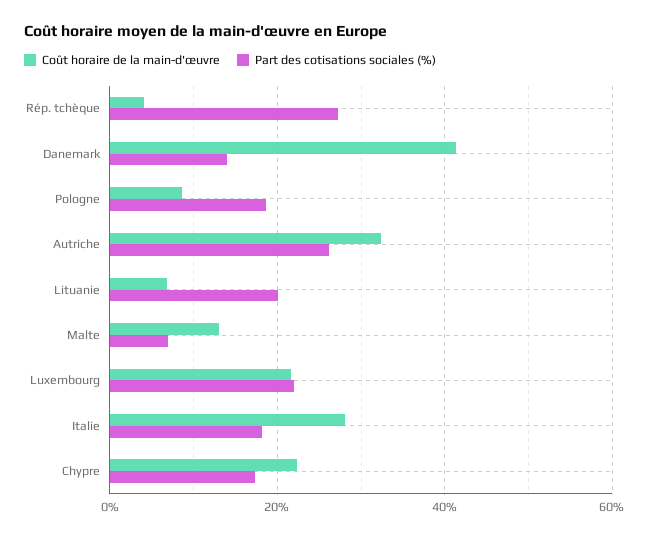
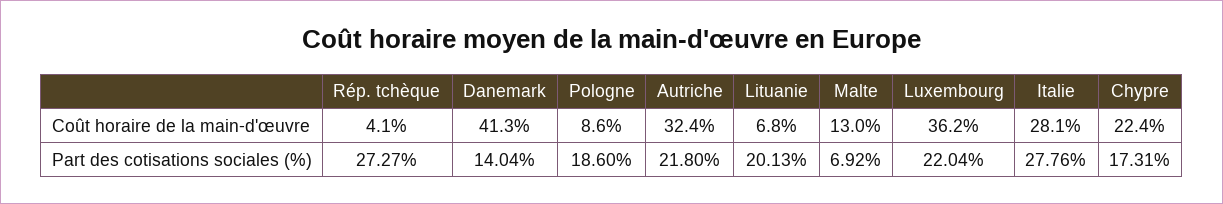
  {
    "Coût horaire de la main-d'œuvre": {
      "Rép. tchèque": 4.1,
      "Danemark": 41.3,
      "Pologne": 8.6,
      "Autriche": 32.4,
      "Lituanie": 6.8,
      "Malte": 13,
-     "Luxembourg": 22,
+     "Luxembourg": 36.2,
      "Italie": 28.1,
      "Chypre": 22.4
    },
    "Part des cotisations sociales (%)": {
      "Rép. tchèque": 27.27,
      "Danemark": 14.04,
      "Pologne": 18.6,
-     "Autriche": 26,
+     "Autriche": 21.8,
      "Lituanie": 20.13,
      "Malte": 6.92,
      "Luxembourg": 22.04,
-     "Italie": 18,
+     "Italie": 27.76,
      "Chypre": 17.31
    }
  }

